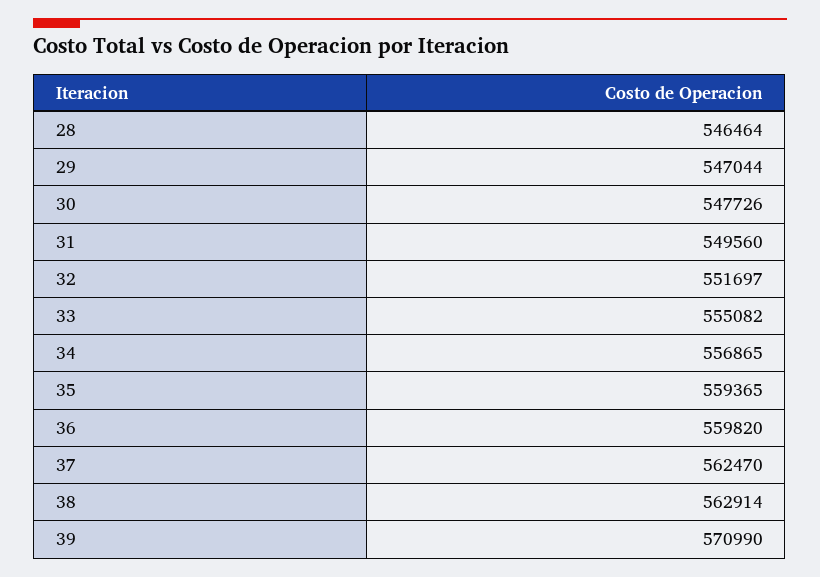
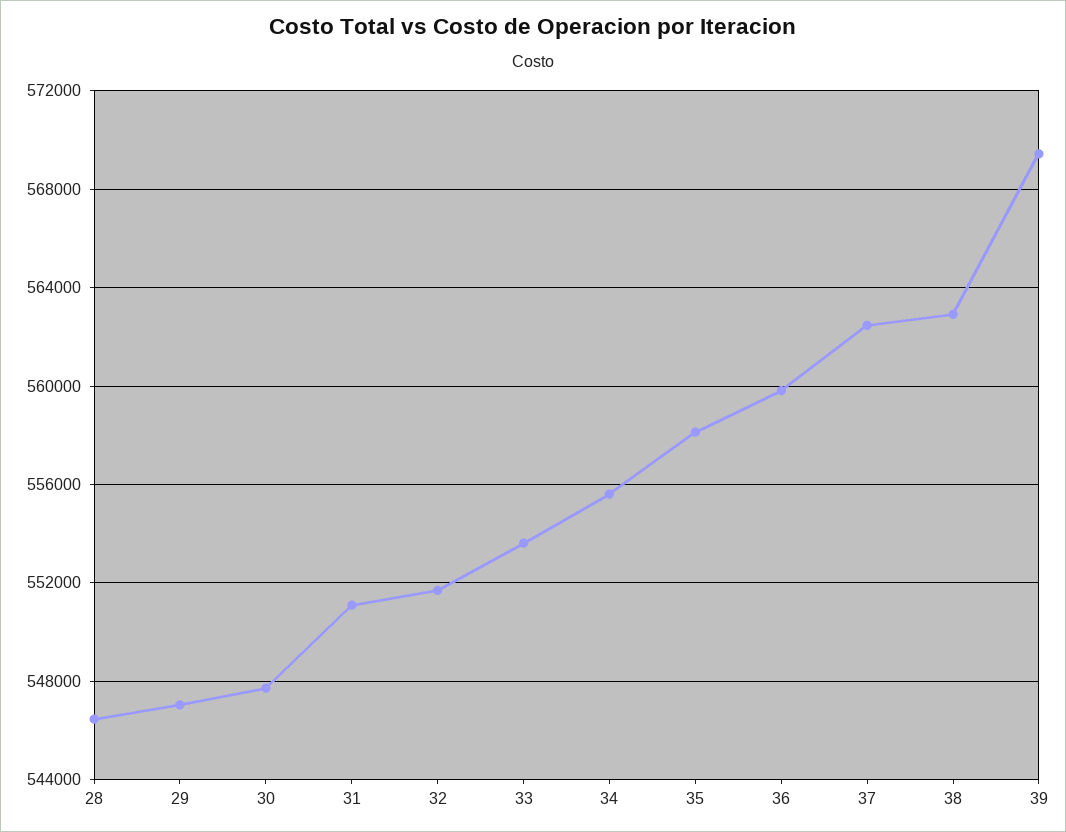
  {
    "28": 546464,
    "29": 547044,
    "30": 547726,
-   "31": 549560,
+   "31": 551000,
    "32": 551697,
-   "33": 555082,
+   "33": 553500,
-   "34": 556865,
+   "34": 555500,
-   "35": 559365,
+   "35": 558000,
    "36": 559820,
    "37": 562470,
    "38": 562914,
-   "39": 570990
+   "39": 569500
  }

